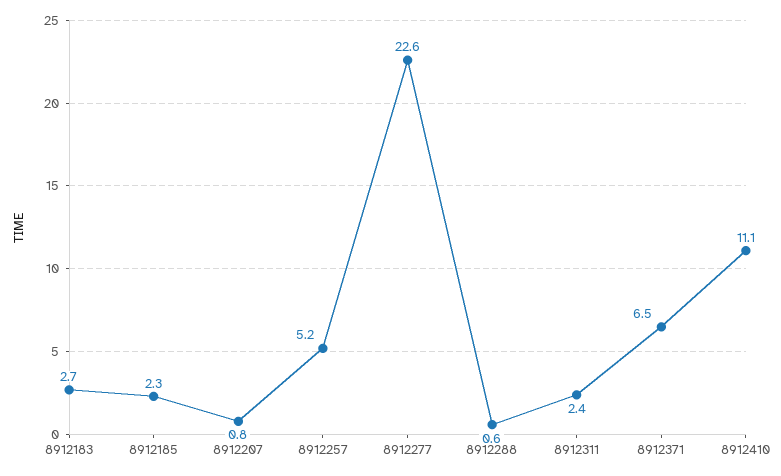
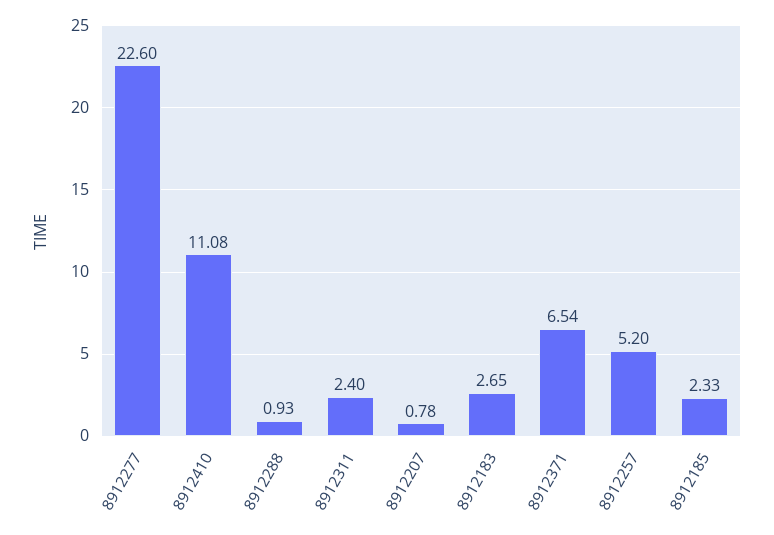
  {
    "8912183": 2.65,
    "8912185": 2.33,
    "8912207": 0.78,
    "8912257": 5.2,
    "8912277": 22.6,
-   "8912288": 0.6,
+   "8912288": 0.93,
    "8912311": 2.4,
    "8912371": 6.54,
    "8912410": 11.08
  }

